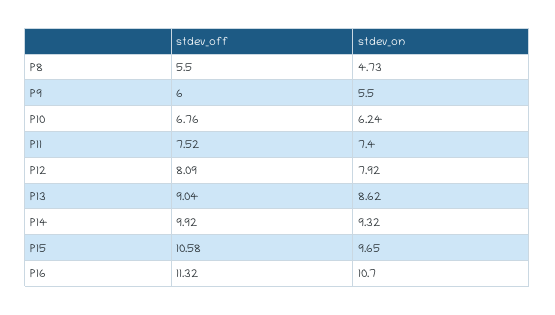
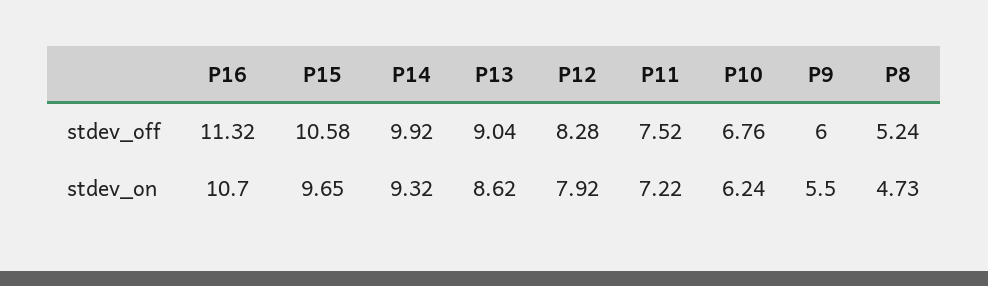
  {
    "stdev_off": {
-     "P8": 5.5,
+     "P8": 5.24,
      "P9": 6,
      "P10": 6.76,
      "P11": 7.52,
-     "P12": 8.09,
+     "P12": 8.28,
      "P13": 9.04,
      "P14": 9.92,
      "P15": 10.58,
      "P16": 11.32
    },
    "stdev_on": {
      "P8": 4.73,
      "P9": 5.5,
      "P10": 6.24,
-     "P11": 7.4,
+     "P11": 7.22,
      "P12": 7.92,
      "P13": 8.62,
      "P14": 9.32,
      "P15": 9.65,
      "P16": 10.7
    }
  }

